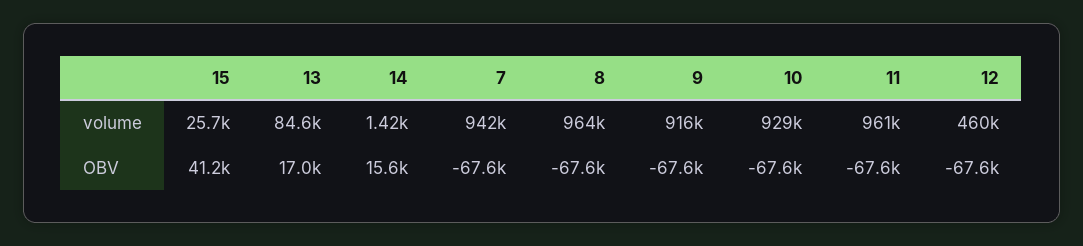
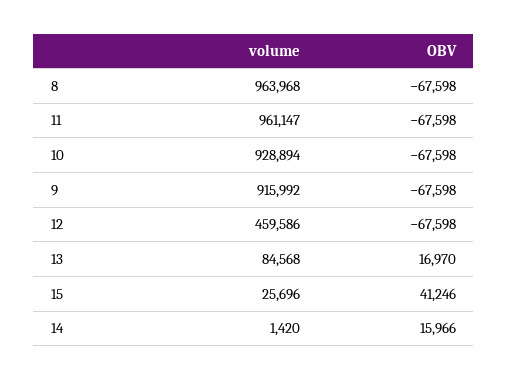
  {
    "15": {
      "volume": 25696,
      "OBV": 41246
    },
    "13": {
      "volume": 84568,
      "OBV": 16970
    },
    "14": {
      "volume": 1420,
-     "OBV": 15600
+     "OBV": 15966
    },
-   "7": {
-     "volume": 942000,
-     "OBV": -67600
-   },
    "8": {
      "volume": 963968,
      "OBV": -67598
    },
    "9": {
      "volume": 915992,
      "OBV": -67598
    },
    "10": {
      "volume": 928894,
      "OBV": -67598
    },
    "11": {
      "volume": 961147,
      "OBV": -67598
    },
    "12": {
      "volume": 459586,
      "OBV": -67598
    }
  }

